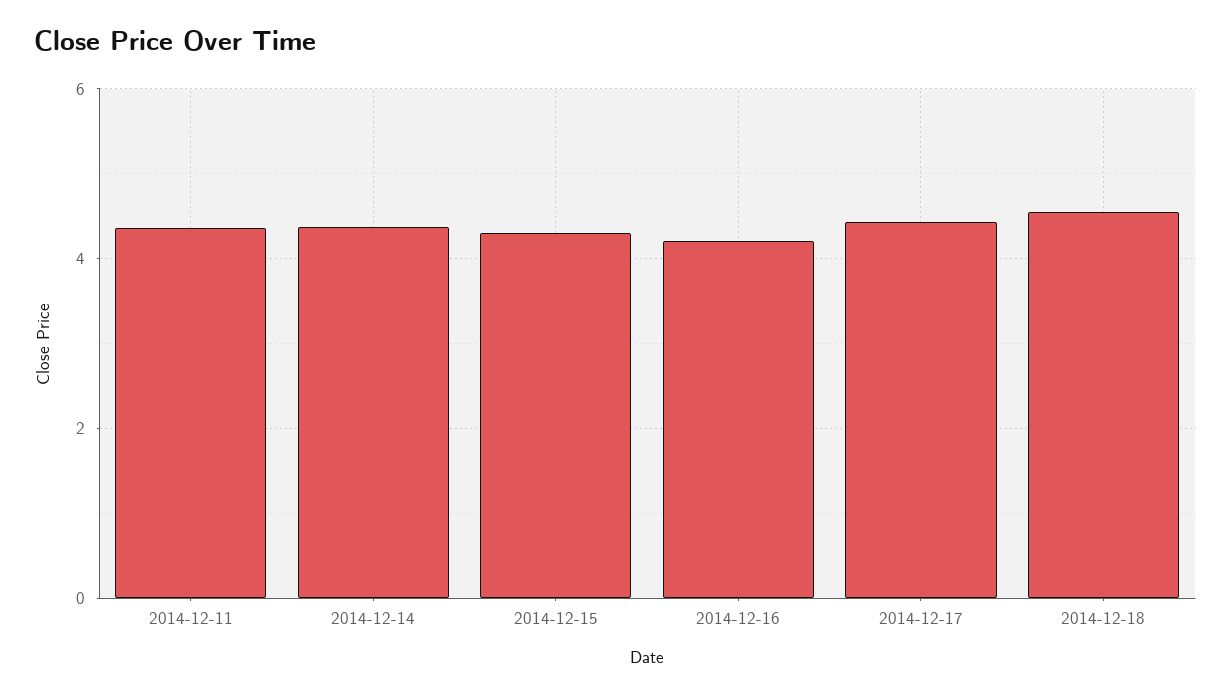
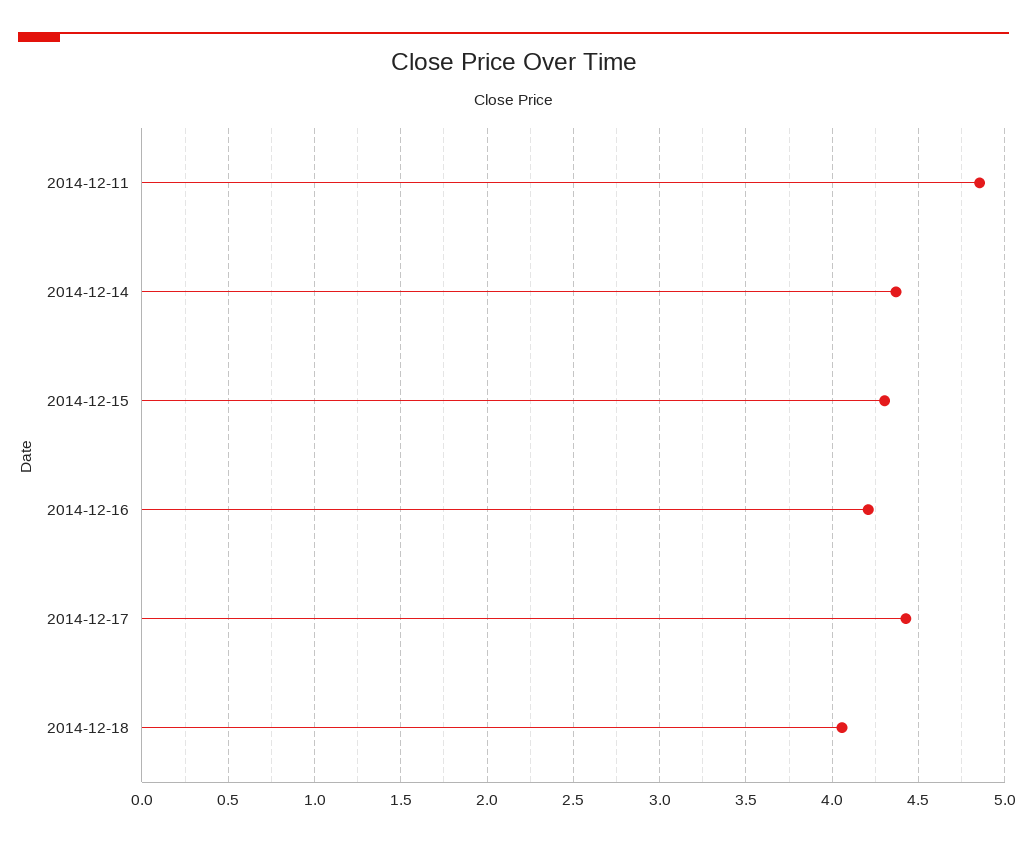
  {
-   "2014-12-11": 4.4,
+   "2014-12-11": 4.85,
    "2014-12-14": 4.35,
    "2014-12-15": 4.3,
    "2014-12-16": 4.2,
    "2014-12-17": 4.45,
-   "2014-12-18": 4.6
+   "2014-12-18": 4.05
  }

